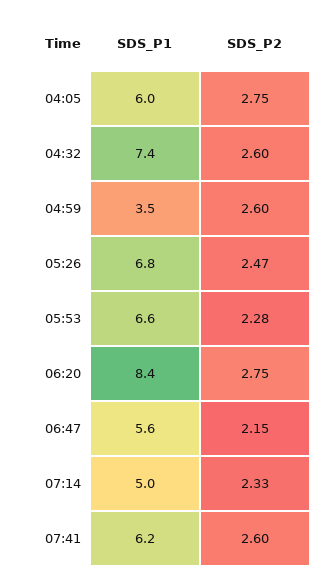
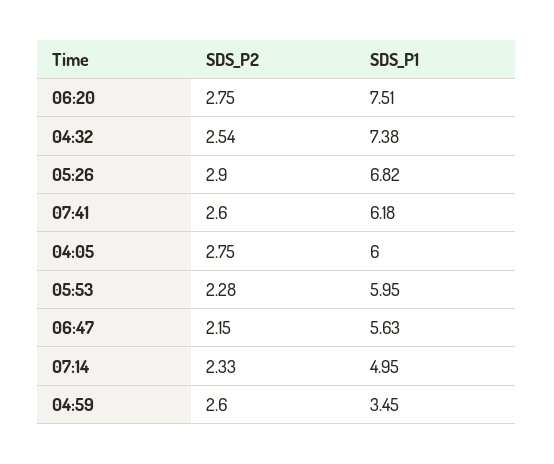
  {
    "SDS_P1": {
      "04:05": 6,
      "04:32": 7.38,
      "04:59": 3.45,
      "05:26": 6.82,
-     "05:53": 6.6,
+     "05:53": 5.95,
-     "06:20": 8.4,
+     "06:20": 7.51,
      "06:47": 5.63,
      "07:14": 4.95,
      "07:41": 6.18
    },
    "SDS_P2": {
      "04:05": 2.75,
-     "04:32": 2.6,
+     "04:32": 2.54,
      "04:59": 2.6,
-     "05:26": 2.47,
+     "05:26": 2.9,
      "05:53": 2.28,
      "06:20": 2.75,
      "06:47": 2.15,
      "07:14": 2.33,
      "07:41": 2.6
    }
  }

